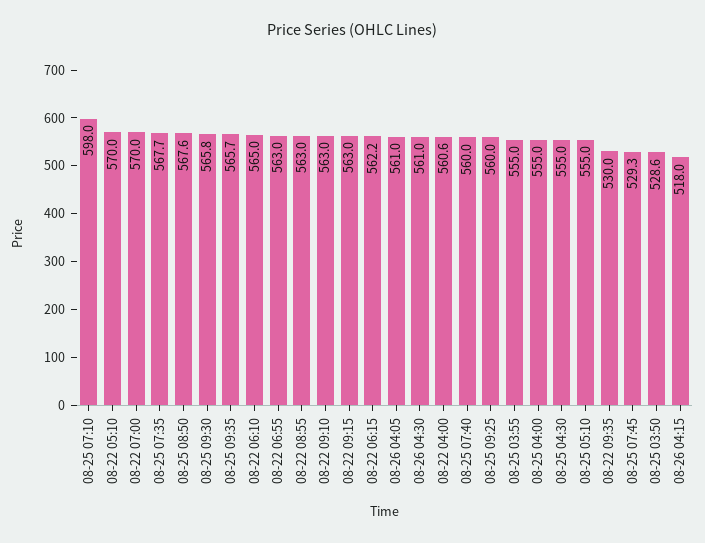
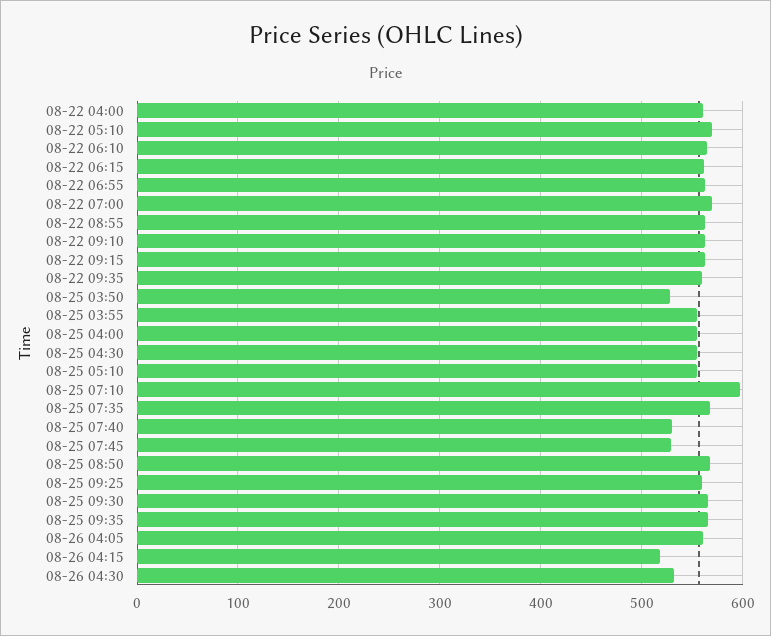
  {
    "08-25 07:10": 598,
    "08-22 05:10": 570,
    "08-22 07:00": 570,
    "08-25 07:35": 567.7,
    "08-25 08:50": 567.6,
    "08-25 09:30": 565.8,
    "08-25 09:35": 565.7,
    "08-22 06:10": 565,
    "08-22 06:55": 563,
    "08-22 08:55": 563,
    "08-22 09:10": 563,
    "08-22 09:15": 563,
    "08-22 06:15": 562.2,
    "08-26 04:05": 561,
-   "08-26 04:30": 561,
+   "08-26 04:30": 530,
    "08-22 04:00": 560.6,
-   "08-25 07:40": 560,
+   "08-25 07:40": 530,
    "08-25 09:25": 560,
    "08-25 03:55": 555,
    "08-25 04:00": 555,
    "08-25 04:30": 555,
    "08-25 05:10": 555,
-   "08-22 09:35": 530,
+   "08-22 09:35": 560,
    "08-25 07:45": 529.3,
    "08-25 03:50": 528.6,
    "08-26 04:15": 518
  }

